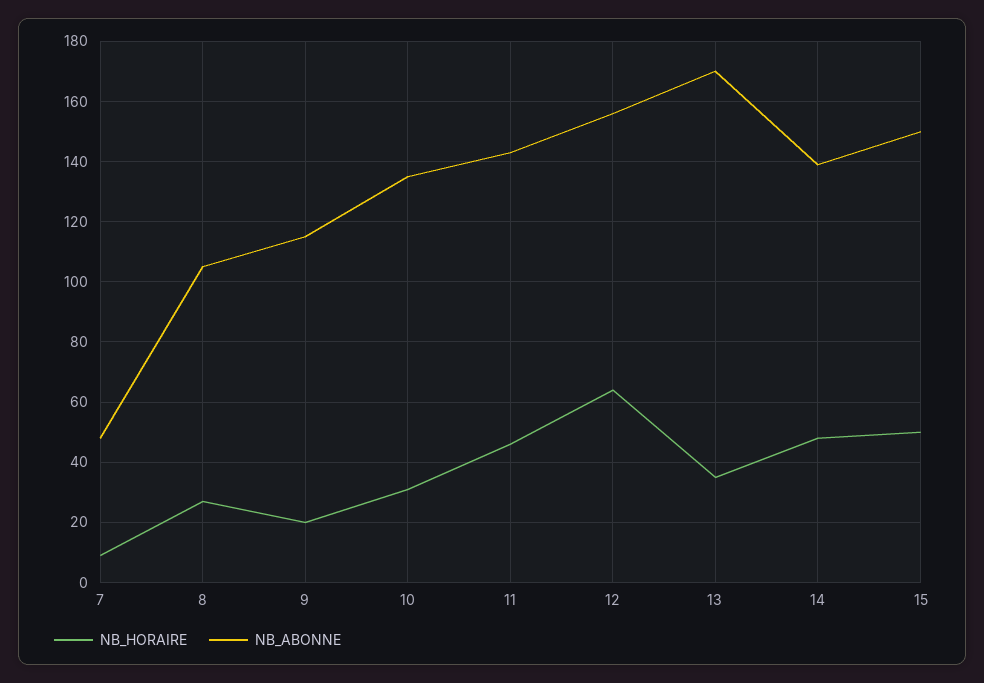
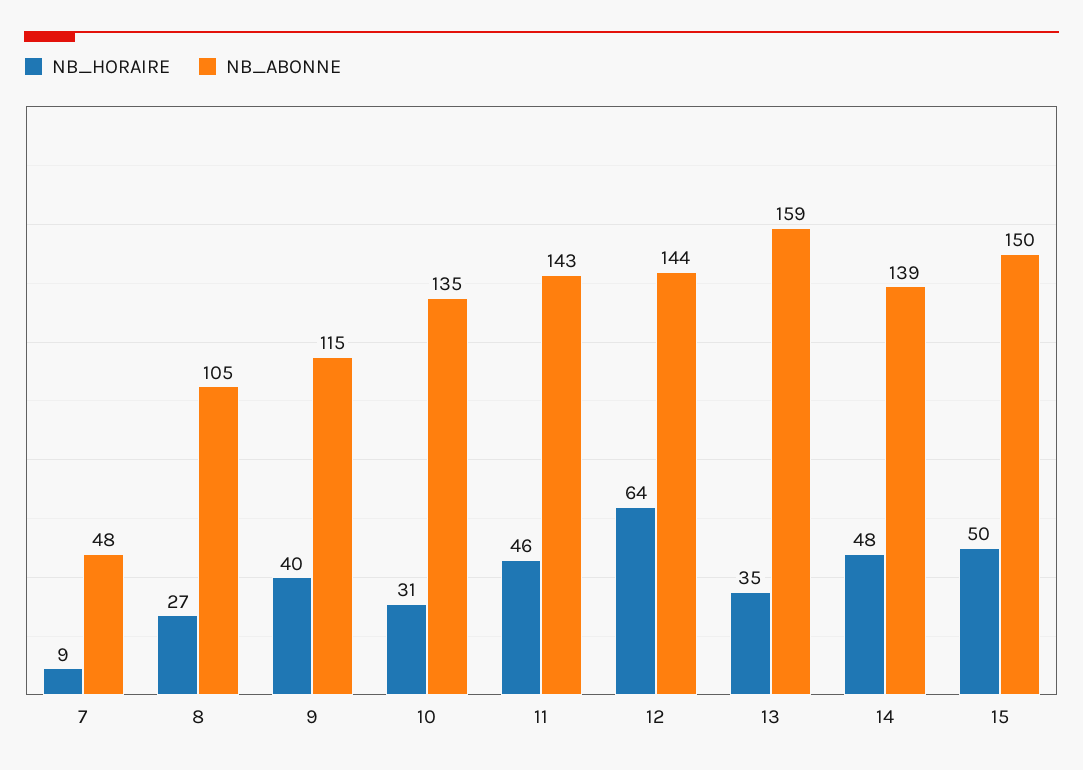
  {
    "NB_HORAIRE": {
      "7": 9,
      "8": 27,
-     "9": 20,
+     "9": 40,
      "10": 31,
      "11": 46,
      "12": 64,
      "13": 35,
      "14": 48,
      "15": 50
    },
    "NB_ABONNE": {
      "7": 48,
      "8": 105,
      "9": 115,
      "10": 135,
      "11": 143,
-     "12": 155,
+     "12": 144,
-     "13": 170,
+     "13": 159,
      "14": 139,
      "15": 150
    }
  }

